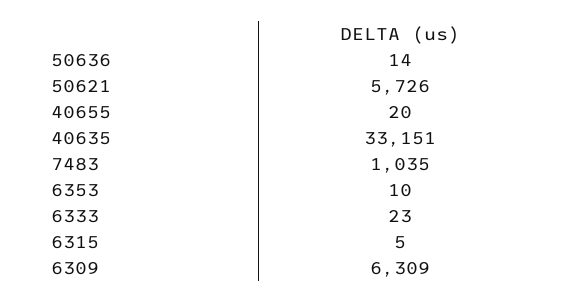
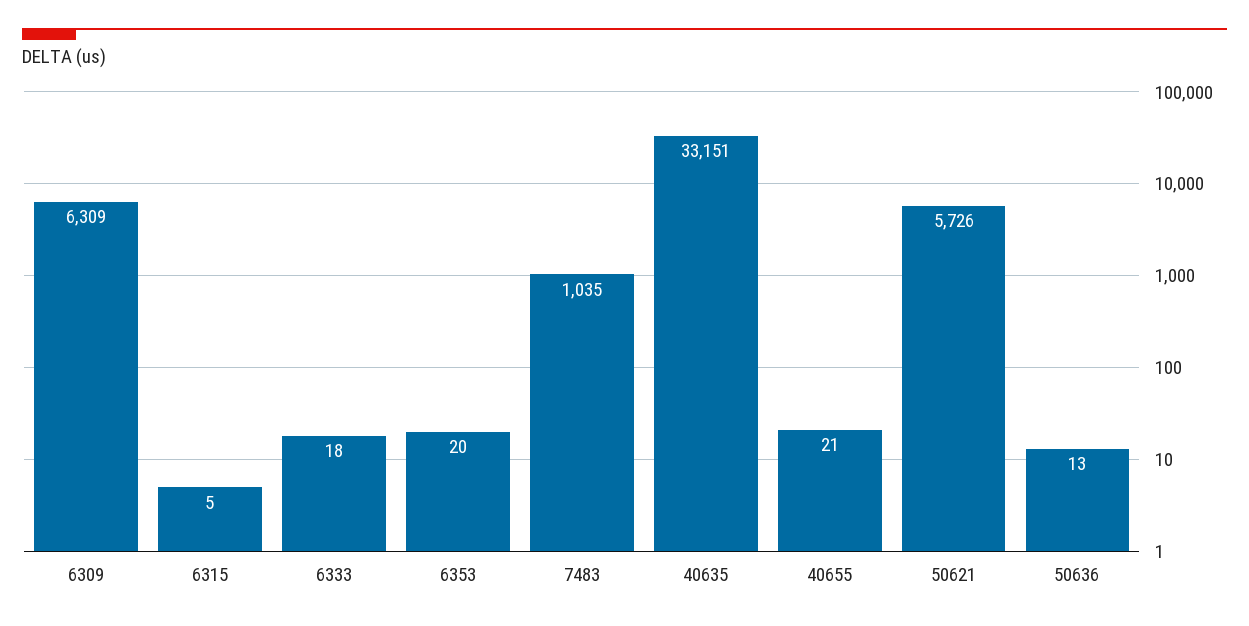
  {
-   "50636": 14,
+   "50636": 13,
    "50621": 5726,
-   "40655": 20,
+   "40655": 21,
    "40635": 33151,
    "7483": 1035,
-   "6353": 10,
+   "6353": 20,
-   "6333": 23,
+   "6333": 18,
    "6315": 5,
    "6309": 6309
  }

